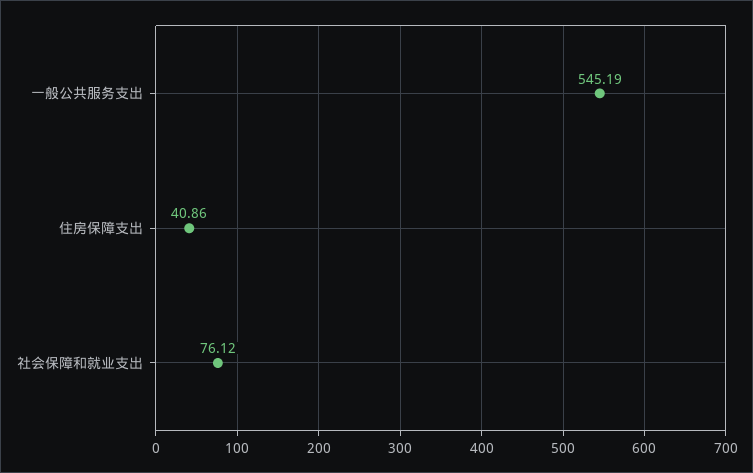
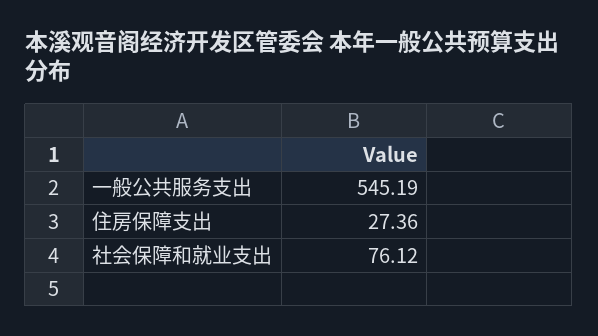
  {
    "一般公共服务支出": 545.19,
-   "住房保障支出": 40.86,
+   "住房保障支出": 27.36,
    "社会保障和就业支出": 76.12
  }

